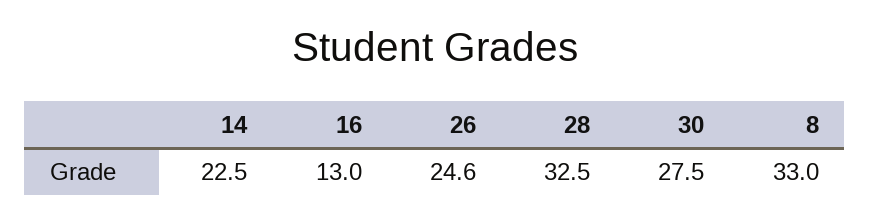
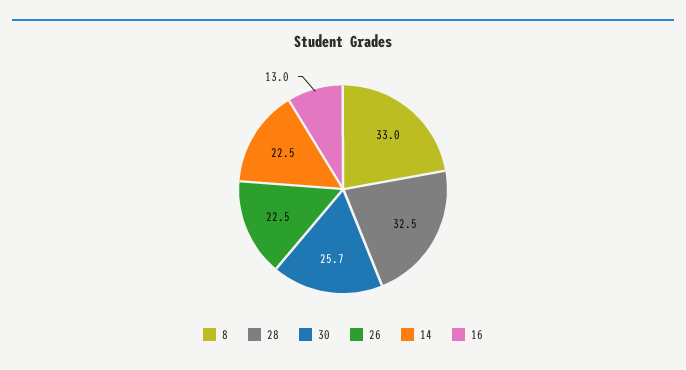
  {
    "14": 22.5,
    "16": 13,
-   "26": 24.6,
+   "26": 22.5,
    "28": 32.5,
-   "30": 27.5,
+   "30": 25.7,
    "8": 33
  }

